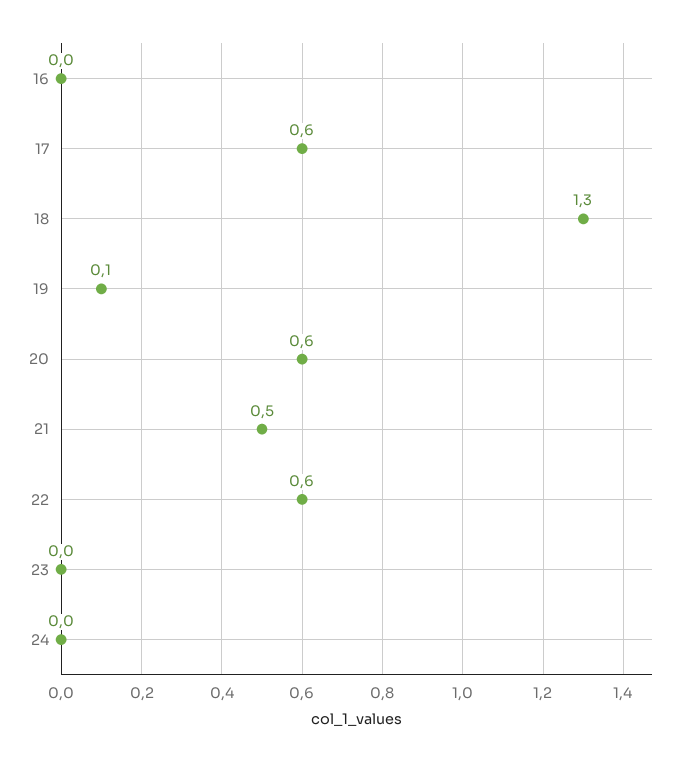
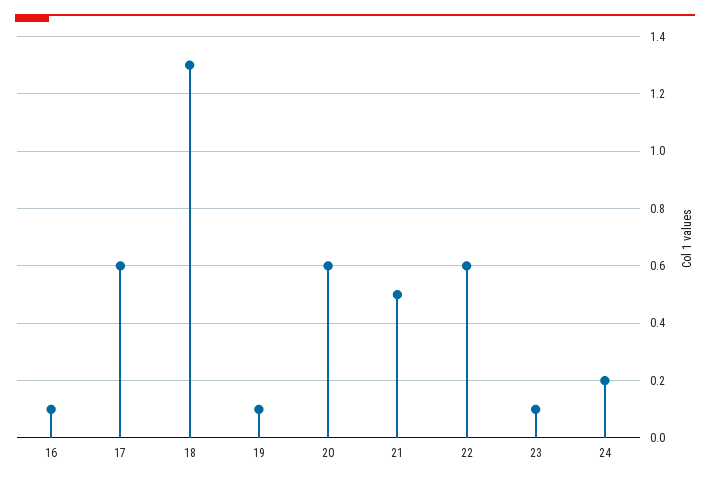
  {
-   "16": 0,
+   "16": 0.1,
    "17": 0.6,
    "18": 1.3,
    "19": 0.1,
    "20": 0.6,
    "21": 0.5,
    "22": 0.6,
-   "23": 0,
+   "23": 0.1,
-   "24": 0
+   "24": 0.2
  }

